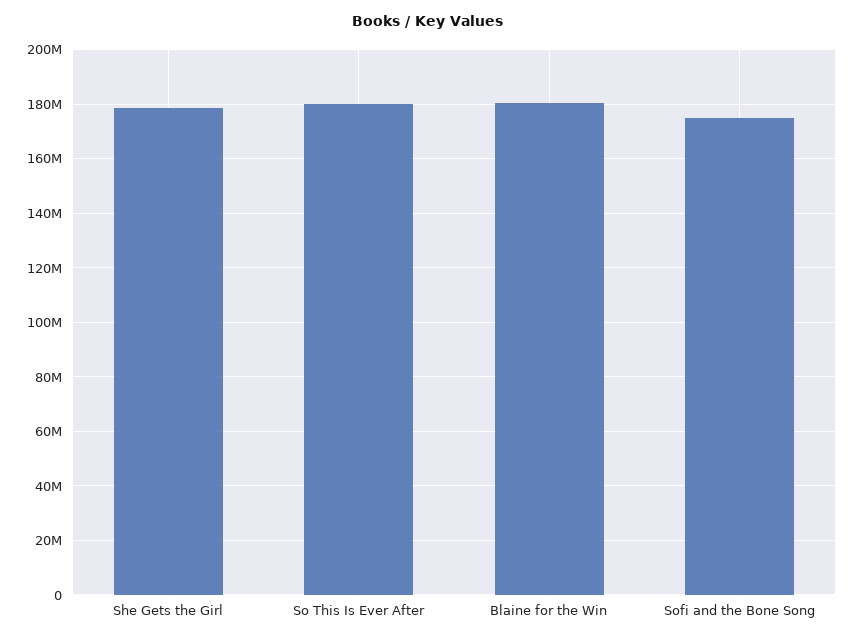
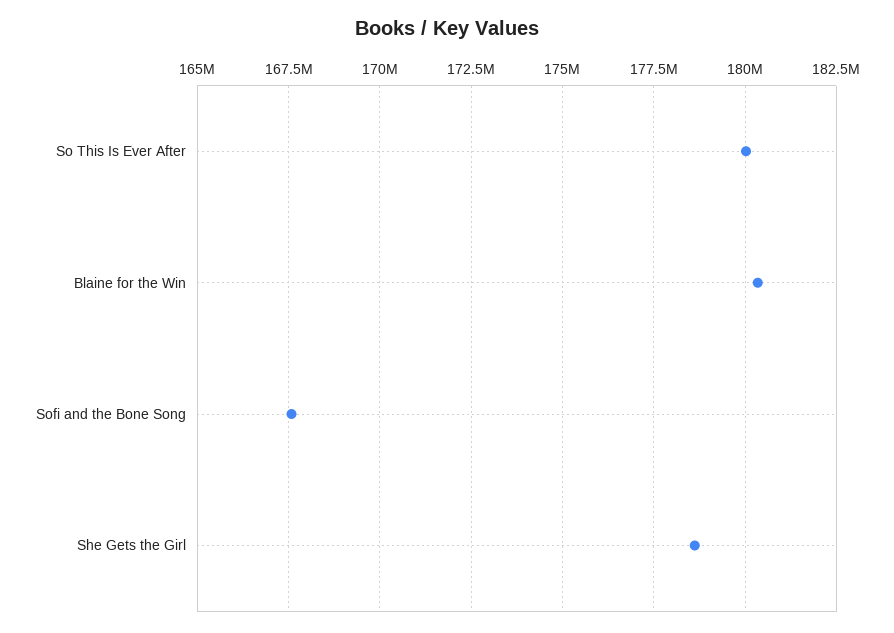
  {
    "She Gets the Girl": 178500000,
    "So This Is Ever After": 180000000,
    "Blaine for the Win": 180250000,
-   "Sofi and the Bone Song": 175000000
+   "Sofi and the Bone Song": 167500000
  }

